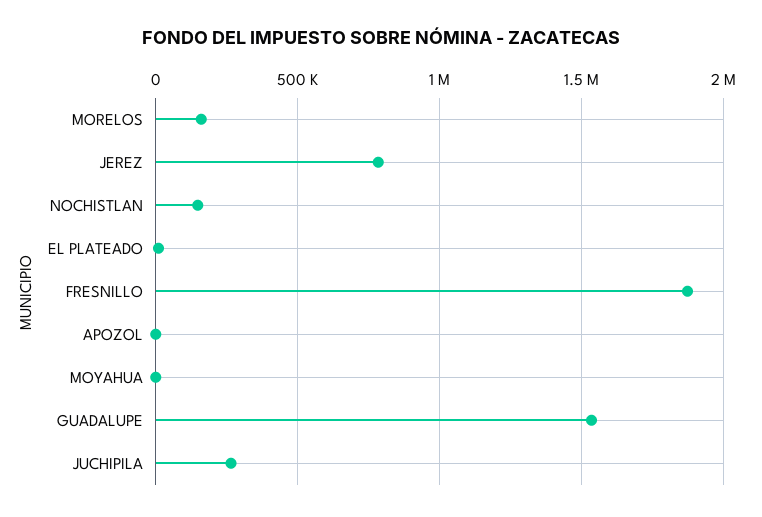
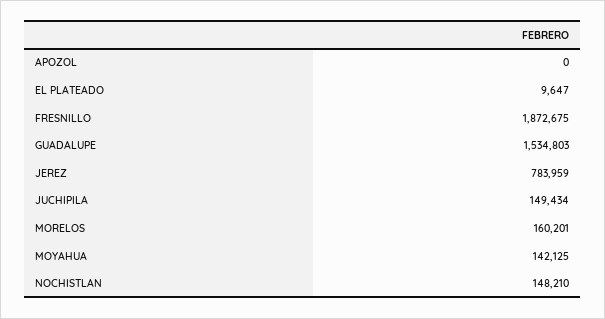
  {
    "MORELOS": 160201,
    "JEREZ": 783959,
    "NOCHISTLAN": 148210,
    "EL PLATEADO": 9647,
    "FRESNILLO": 1872675,
    "APOZOL": 0,
-   "MOYAHUA": 0,
+   "MOYAHUA": 142125,
    "GUADALUPE": 1534803,
-   "JUCHIPILA": 250000
+   "JUCHIPILA": 149434
  }

